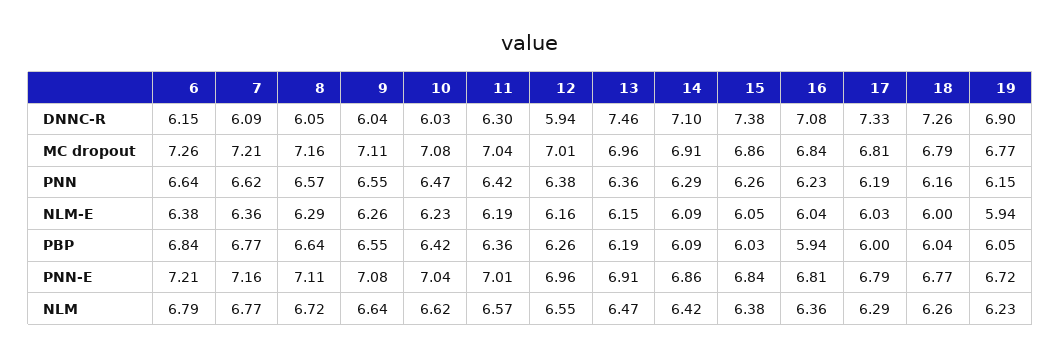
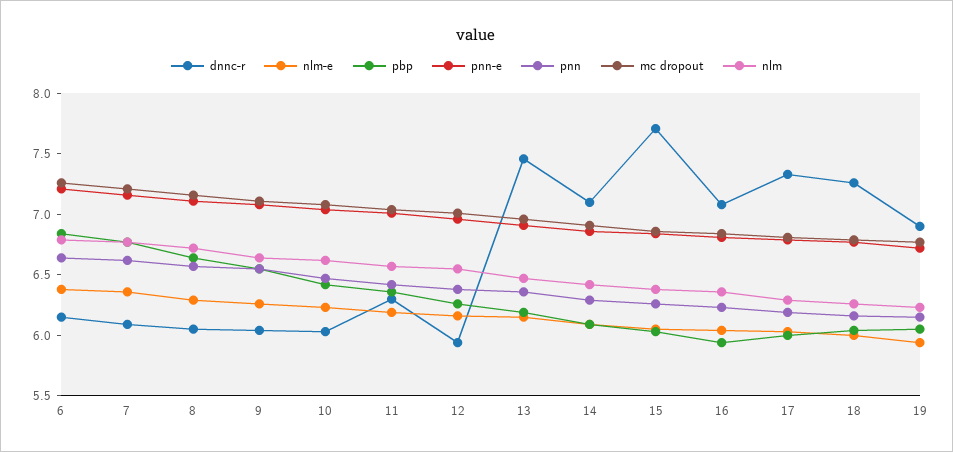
  {
    "DNNC-R": {
      "6": 6.15,
      "7": 6.09,
      "8": 6.05,
      "9": 6.04,
      "10": 6.03,
      "11": 6.3,
      "12": 5.94,
      "13": 7.46,
      "14": 7.1,
-     "15": 7.38,
+     "15": 7.7,
      "16": 7.08,
      "17": 7.33,
      "18": 7.26,
      "19": 6.9
    },
    "MC dropout": {
      "6": 7.26,
      "7": 7.21,
      "8": 7.16,
      "9": 7.11,
      "10": 7.08,
      "11": 7.04,
      "12": 7.01,
      "13": 6.96,
      "14": 6.91,
      "15": 6.86,
      "16": 6.84,
      "17": 6.81,
      "18": 6.79,
      "19": 6.77
    },
    "PNN": {
      "6": 6.64,
      "7": 6.62,
      "8": 6.57,
      "9": 6.55,
      "10": 6.47,
      "11": 6.42,
      "12": 6.38,
      "13": 6.36,
      "14": 6.29,
      "15": 6.26,
      "16": 6.23,
      "17": 6.19,
      "18": 6.16,
      "19": 6.15
    },
    "NLM-E": {
      "6": 6.38,
      "7": 6.36,
      "8": 6.29,
      "9": 6.26,
      "10": 6.23,
      "11": 6.19,
      "12": 6.16,
      "13": 6.15,
      "14": 6.09,
      "15": 6.05,
      "16": 6.04,
      "17": 6.03,
      "18": 6,
      "19": 5.94
    },
    "PBP": {
      "6": 6.84,
      "7": 6.77,
      "8": 6.64,
      "9": 6.55,
      "10": 6.42,
      "11": 6.36,
      "12": 6.26,
      "13": 6.19,
      "14": 6.09,
      "15": 6.03,
      "16": 5.94,
      "17": 6,
      "18": 6.04,
      "19": 6.05
    },
    "PNN-E": {
      "6": 7.21,
      "7": 7.16,
      "8": 7.11,
      "9": 7.08,
      "10": 7.04,
      "11": 7.01,
      "12": 6.96,
      "13": 6.91,
      "14": 6.86,
      "15": 6.84,
      "16": 6.81,
      "17": 6.79,
      "18": 6.77,
      "19": 6.72
    },
    "NLM": {
      "6": 6.79,
      "7": 6.77,
      "8": 6.72,
      "9": 6.64,
      "10": 6.62,
      "11": 6.57,
      "12": 6.55,
      "13": 6.47,
      "14": 6.42,
      "15": 6.38,
      "16": 6.36,
      "17": 6.29,
      "18": 6.26,
      "19": 6.23
    }
  }

